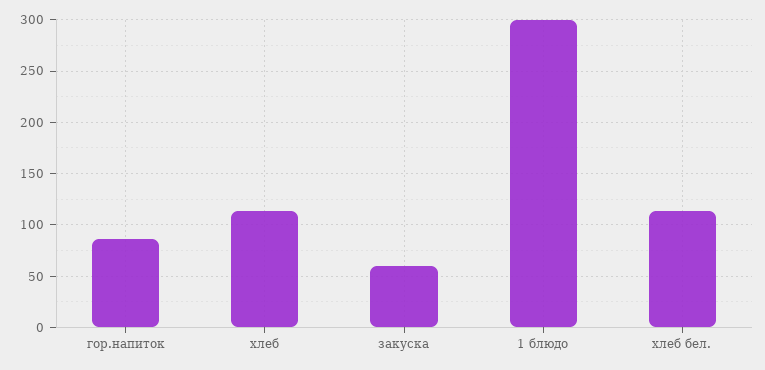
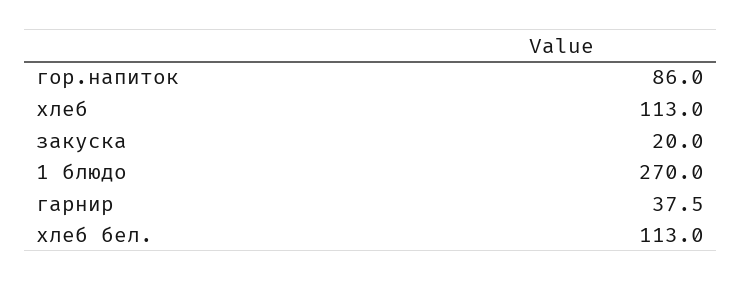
  {
    "гор.напиток": 86,
    "хлеб": 113,
-   "закуска": 60,
+   "закуска": 20,
-   "1 блюдо": 300,
+   "1 блюдо": 270,
-   "хлеб бел.": 113
+   "хлеб бел.": 113,
+   "гарнир": 37.5
  }

